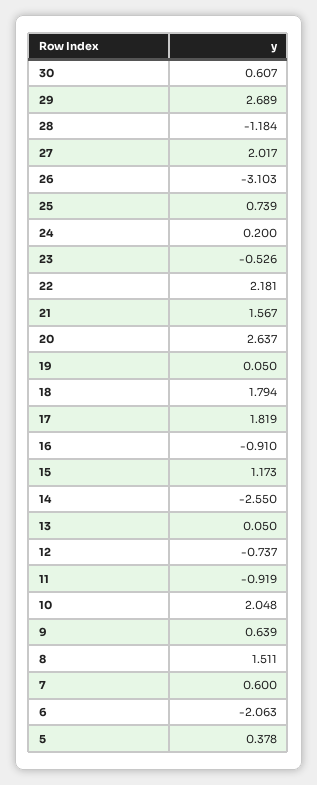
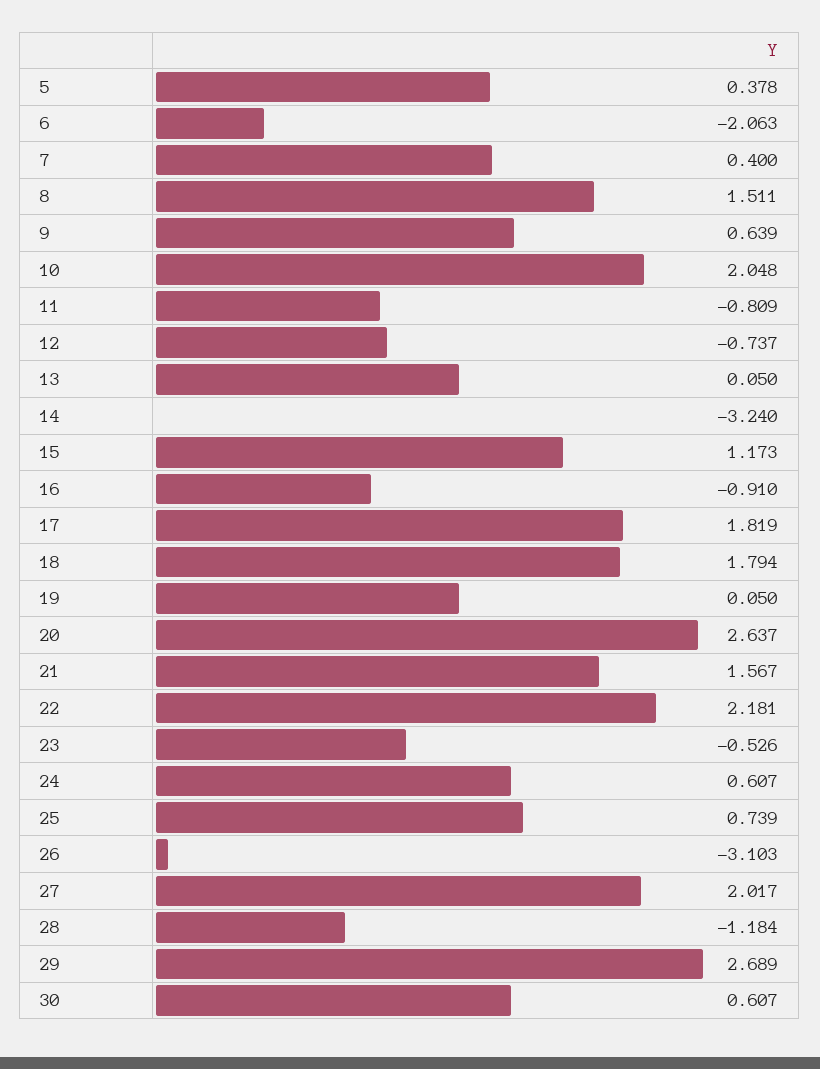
  {
    "30": 0.607,
    "29": 2.689,
    "28": -1.184,
    "27": 2.017,
    "26": -3.103,
    "25": 0.739,
-   "24": 0.2,
+   "24": 0.607,
    "23": -0.526,
    "22": 2.181,
    "21": 1.567,
    "20": 2.637,
    "19": 0.05,
    "18": 1.794,
    "17": 1.819,
    "16": -0.91,
    "15": 1.173,
-   "14": -2.55,
+   "14": -3.24,
    "13": 0.05,
    "12": -0.737,
-   "11": -0.919,
+   "11": -0.809,
    "10": 2.048,
    "9": 0.639,
    "8": 1.511,
-   "7": 0.6,
+   "7": 0.4,
    "6": -2.063,
    "5": 0.378
  }

